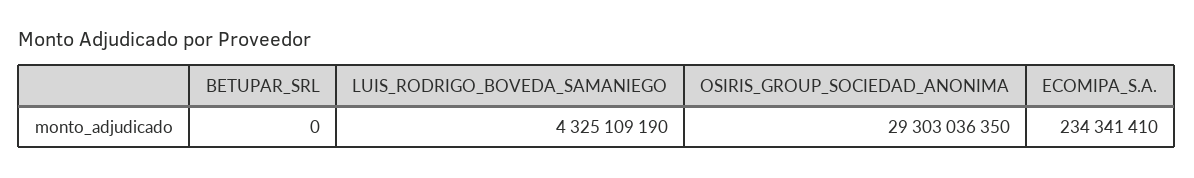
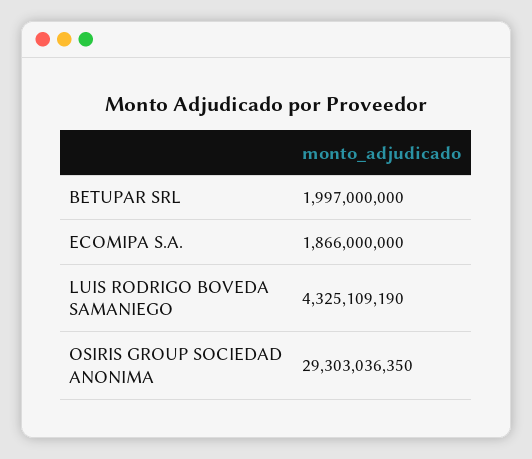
  {
-   "BETUPAR_SRL": 0,
+   "BETUPAR_SRL": 1997000000,
    "LUIS_RODRIGO_BOVEDA_SAMANIEGO": 4325109190,
    "OSIRIS_GROUP_SOCIEDAD_ANONIMA": 29303036350,
-   "ECOMIPA_S.A.": 234341410
+   "ECOMIPA_S.A.": 1866000000
  }

